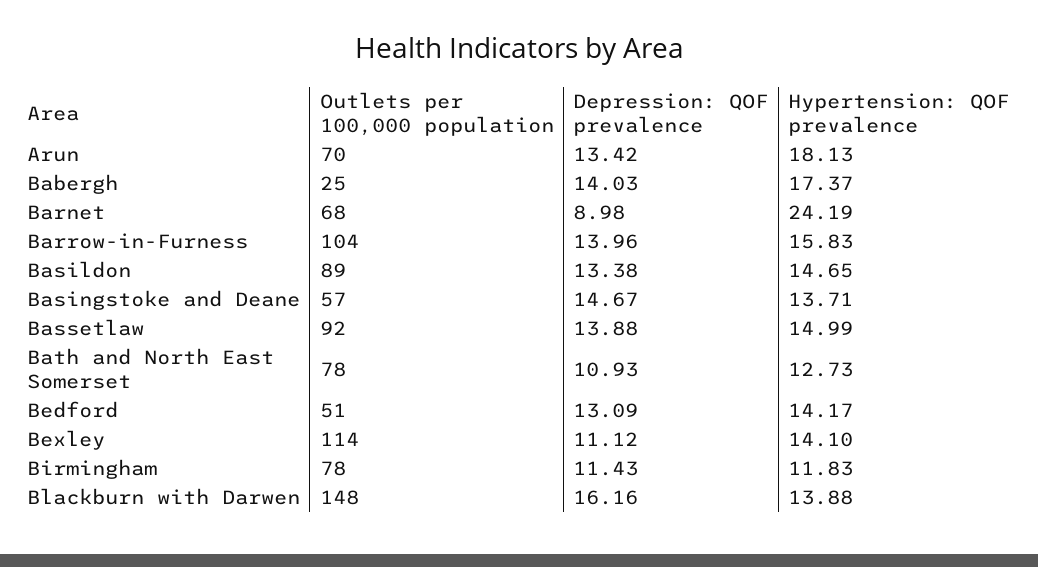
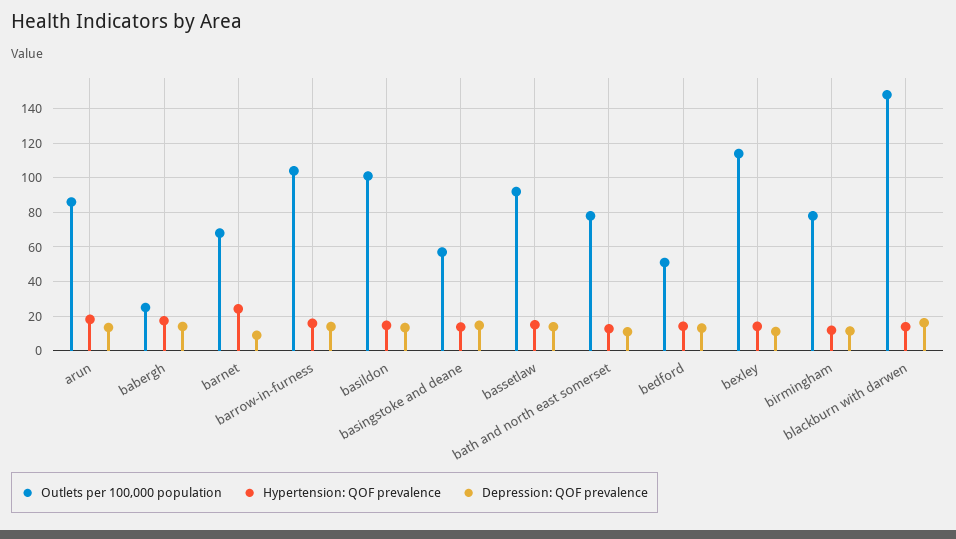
  {
    "Outlets per 100,000 population": {
-     "Arun": 70,
+     "Arun": 85,
      "Babergh": 25,
      "Barnet": 68,
      "Barrow-in-Furness": 104,
-     "Basildon": 89,
+     "Basildon": 100,
      "Basingstoke and Deane": 57,
      "Bassetlaw": 92,
      "Bath and North East Somerset": 78,
      "Bedford": 51,
      "Bexley": 114,
      "Birmingham": 78,
      "Blackburn with Darwen": 148
    },
    "Depression: QOF prevalence": {
      "Arun": 13.42,
      "Babergh": 14.03,
      "Barnet": 8.98,
      "Barrow-in-Furness": 13.96,
      "Basildon": 13.38,
      "Basingstoke and Deane": 14.67,
      "Bassetlaw": 13.88,
      "Bath and North East Somerset": 10.93,
      "Bedford": 13.09,
      "Bexley": 11.12,
      "Birmingham": 11.43,
      "Blackburn with Darwen": 16.16
    },
    "Hypertension: QOF prevalence": {
      "Arun": 18.13,
      "Babergh": 17.37,
      "Barnet": 24.19,
      "Barrow-in-Furness": 15.83,
      "Basildon": 14.65,
      "Basingstoke and Deane": 13.71,
      "Bassetlaw": 14.99,
      "Bath and North East Somerset": 12.73,
      "Bedford": 14.17,
      "Bexley": 14.1,
      "Birmingham": 11.83,
      "Blackburn with Darwen": 13.88
    }
  }

